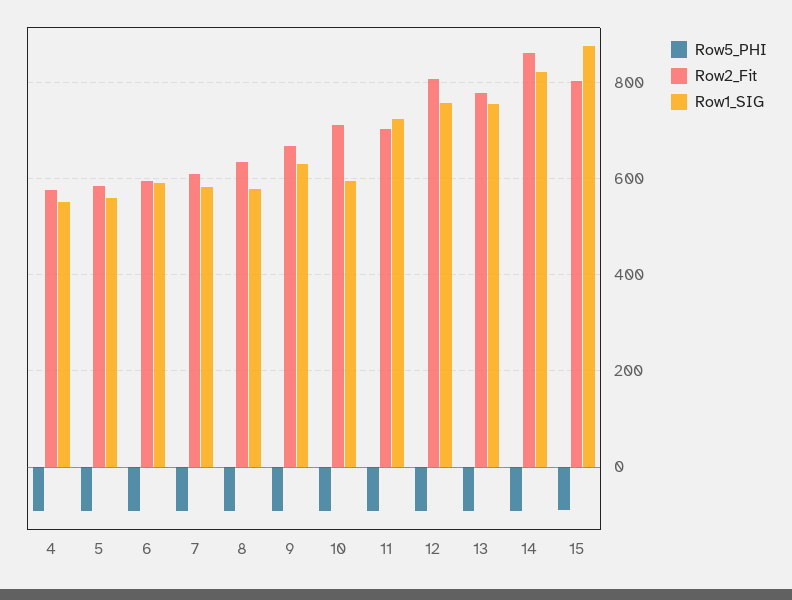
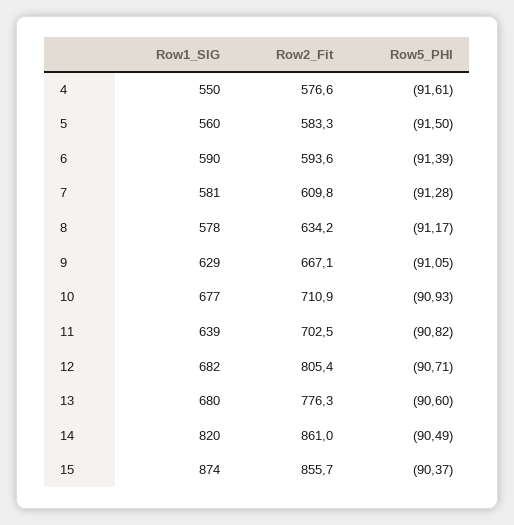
  {
    "Row5_PHI": {
      "4": -91.61,
      "5": -91.5,
      "6": -91.39,
      "7": -91.28,
      "8": -91.17,
      "9": -91.05,
      "10": -90.93,
      "11": -90.82,
      "12": -90.71,
      "13": -90.6,
      "14": -90.49,
      "15": -90.37
    },
    "Row2_Fit": {
      "4": 576.6,
      "5": 583.3,
      "6": 593.6,
      "7": 609.8,
      "8": 634.2,
      "9": 667.1,
      "10": 710.9,
      "11": 702.5,
      "12": 805.4,
      "13": 776.3,
      "14": 861,
-     "15": 800
+     "15": 855.7
    },
    "Row1_SIG": {
      "4": 550,
      "5": 560,
      "6": 590,
      "7": 581,
      "8": 578,
      "9": 629,
-     "10": 600,
+     "10": 677,
-     "11": 720,
+     "11": 639,
-     "12": 760,
+     "12": 682,
-     "13": 760,
+     "13": 680,
      "14": 820,
      "15": 874
    }
  }

